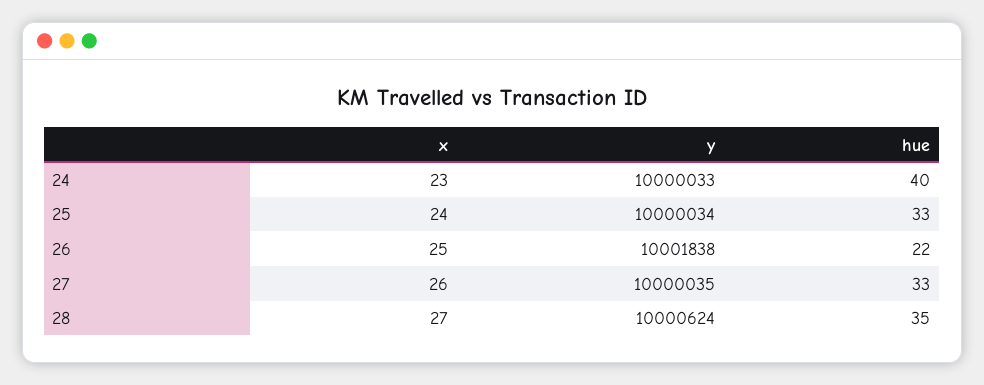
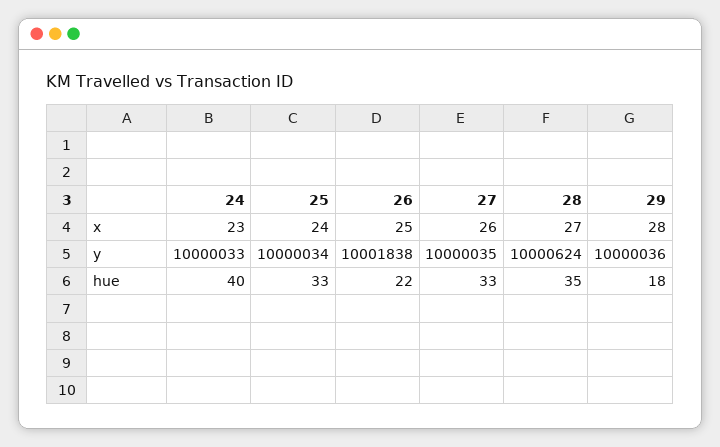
  {
    "x": {
      "24": 23,
      "25": 24,
      "26": 25,
      "27": 26,
-     "28": 27
+     "28": 27,
+     "29": 28
    },
    "y": {
      "24": 10000033,
      "25": 10000034,
      "26": 10001838,
      "27": 10000035,
-     "28": 10000624
+     "28": 10000624,
+     "29": 10000036
    },
    "hue": {
      "24": 40,
      "25": 33,
      "26": 22,
      "27": 33,
-     "28": 35
+     "28": 35,
+     "29": 18
    }
  }

